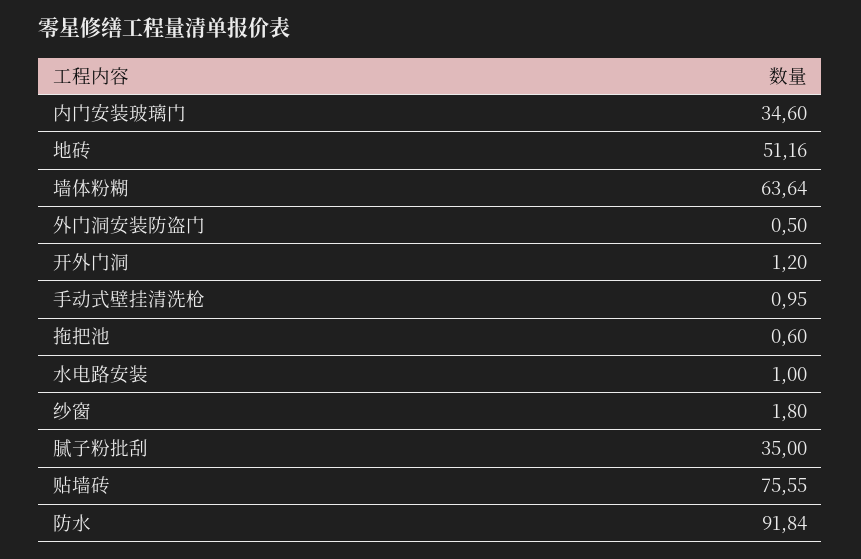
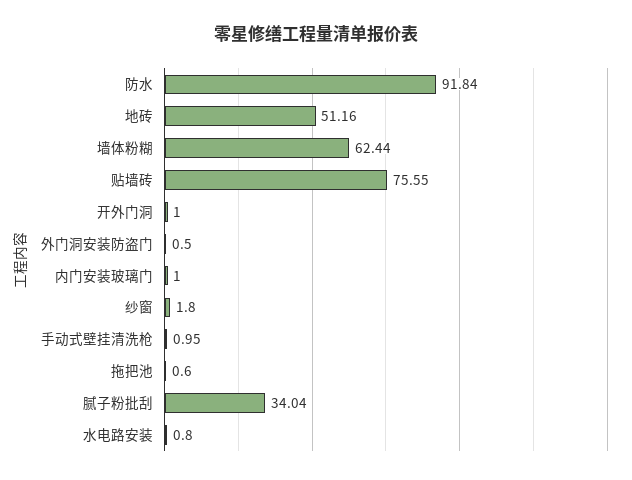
  {
-   "内门安装玻璃门": 34.6,
+   "内门安装玻璃门": 1,
    "地砖": 51.16,
-   "墙体粉糊": 63.64,
+   "墙体粉糊": 62.44,
    "外门洞安装防盗门": 0.5,
-   "开外门洞": 1.2,
+   "开外门洞": 1,
    "手动式壁挂清洗枪": 0.95,
    "拖把池": 0.6,
-   "水电路安装": 1,
+   "水电路安装": 0.8,
    "纱窗": 1.8,
-   "腻子粉批刮": 35,
+   "腻子粉批刮": 34.04,
    "贴墙砖": 75.55,
    "防水": 91.84
  }

